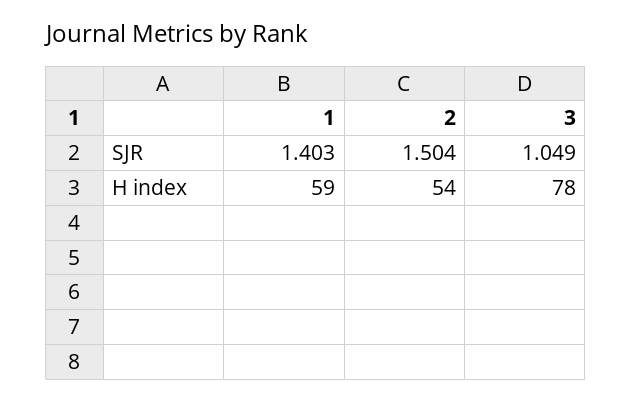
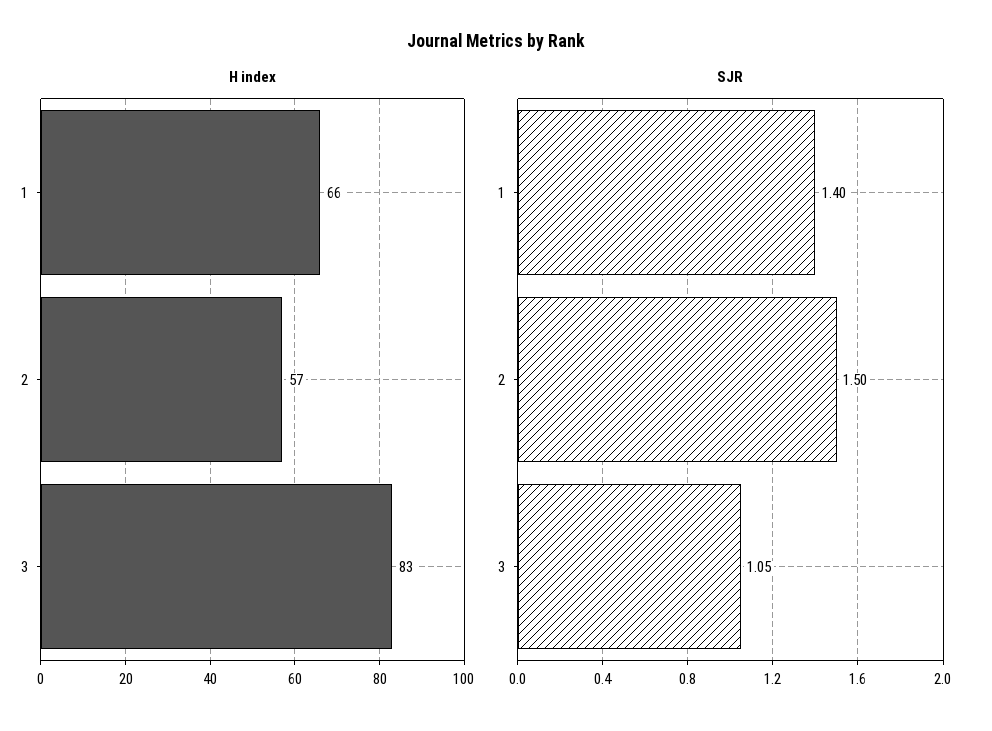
  {
    "SJR": {
      "1": 1.403,
      "2": 1.504,
      "3": 1.049
    },
    "H index": {
-     "1": 59,
+     "1": 66,
-     "2": 54,
+     "2": 57,
-     "3": 78
+     "3": 83
    }
  }

